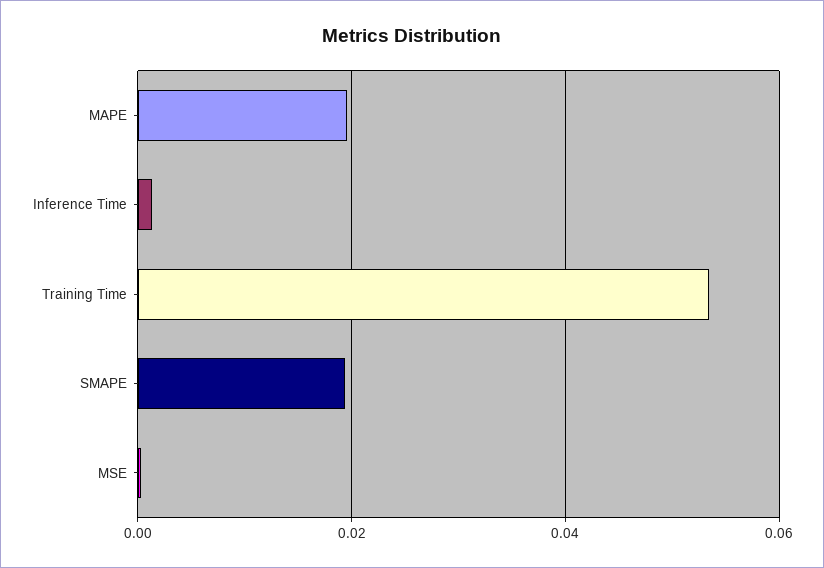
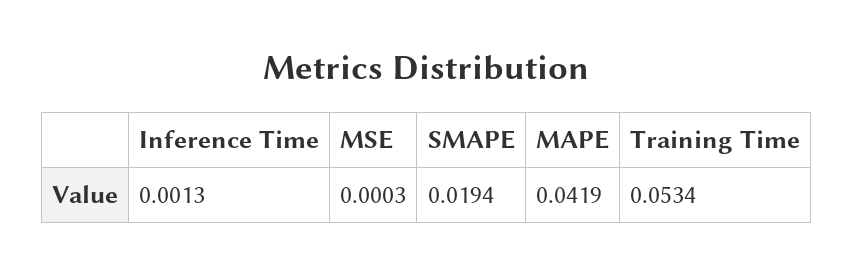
  {
-   "MAPE": 0.02,
+   "MAPE": 0.0419,
    "Inference Time": 0.0013,
    "Training Time": 0.0534,
    "SMAPE": 0.0194,
    "MSE": 0.0003
  }

